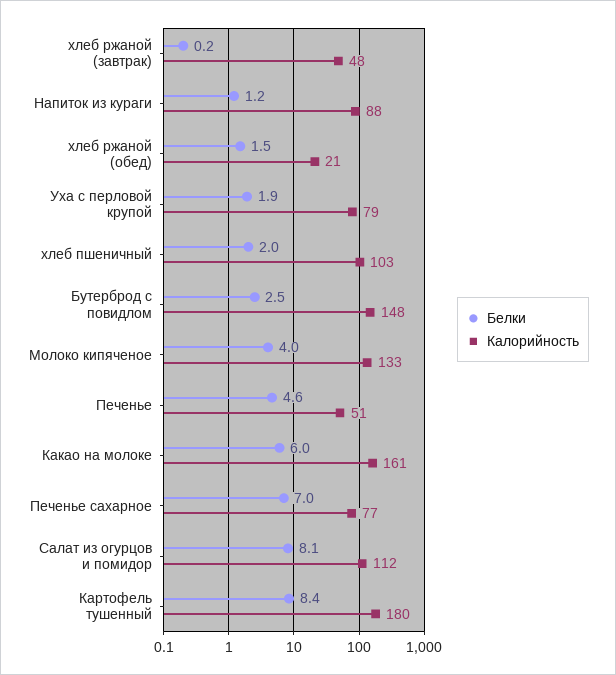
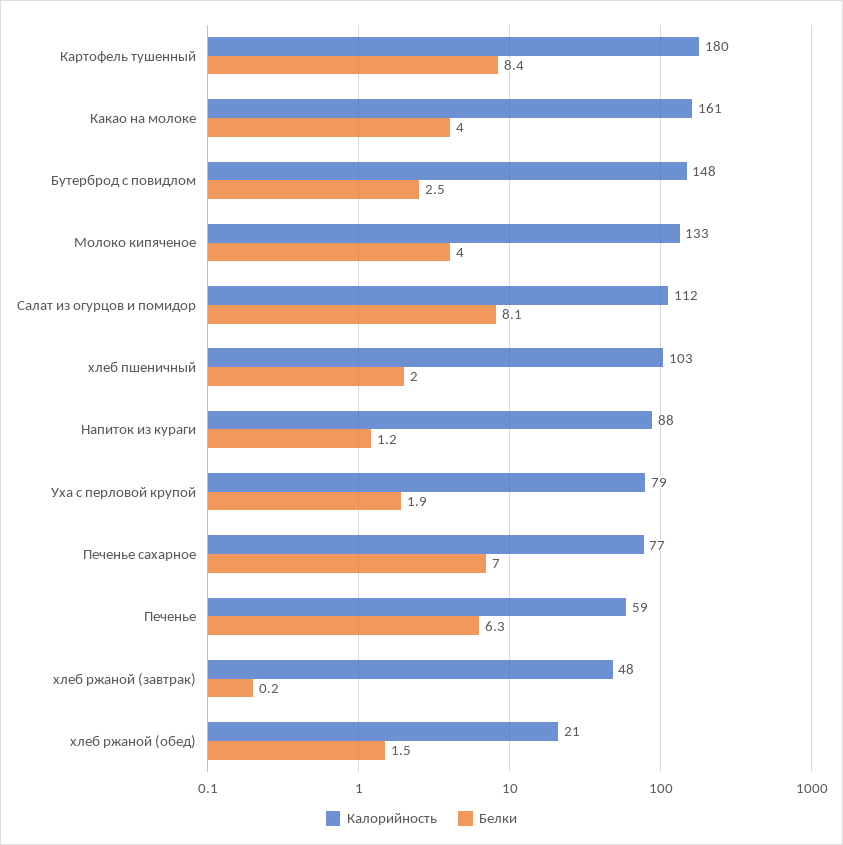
  {
    "Белки": {
      "хлеб ржаной (завтрак)": 0.2,
      "Напиток из кураги": 1.2,
      "хлеб ржаной (обед)": 1.5,
      "Уха с перловой крупой": 1.9,
      "хлеб пшеничный": 2,
      "Бутерброд с повидлом": 2.5,
      "Молоко кипяченое": 4,
-     "Печенье": 4.6,
+     "Печенье": 6.3,
-     "Какао на молоке": 6,
+     "Какао на молоке": 4,
      "Печенье сахарное": 7,
      "Салат из огурцов и помидор": 8.1,
      "Картофель тушенный": 8.4
    },
    "Калорийность": {
      "хлеб ржаной (завтрак)": 48,
      "Напиток из кураги": 88,
      "хлеб ржаной (обед)": 21,
      "Уха с перловой крупой": 79,
      "хлеб пшеничный": 103,
      "Бутерброд с повидлом": 148,
      "Молоко кипяченое": 133,
-     "Печенье": 51,
+     "Печенье": 59,
      "Какао на молоке": 161,
      "Печенье сахарное": 77,
      "Салат из огурцов и помидор": 112,
      "Картофель тушенный": 180
    }
  }

